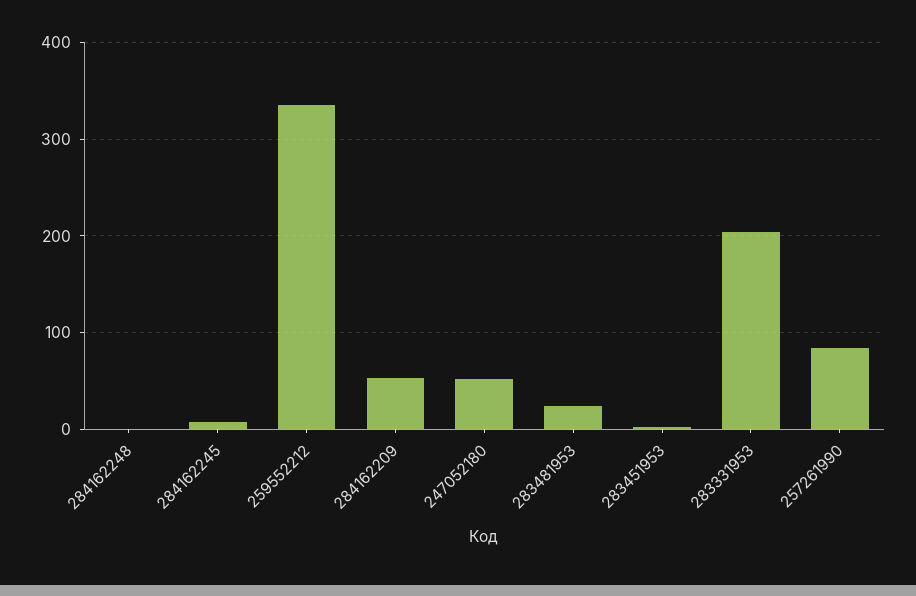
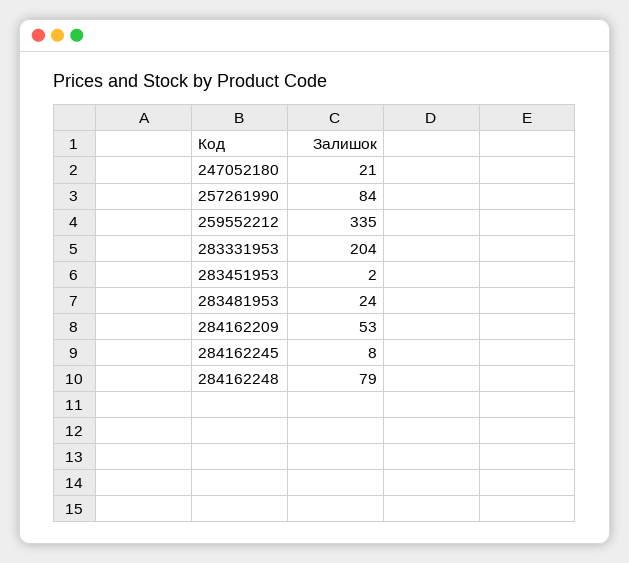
  {
-   "284162248": 0,
+   "284162248": 79,
    "284162245": 8,
    "259552212": 335,
    "284162209": 53,
-   "247052180": 50,
+   "247052180": 21,
    "283481953": 24,
    "283451953": 2,
    "283331953": 204,
    "257261990": 84
  }

